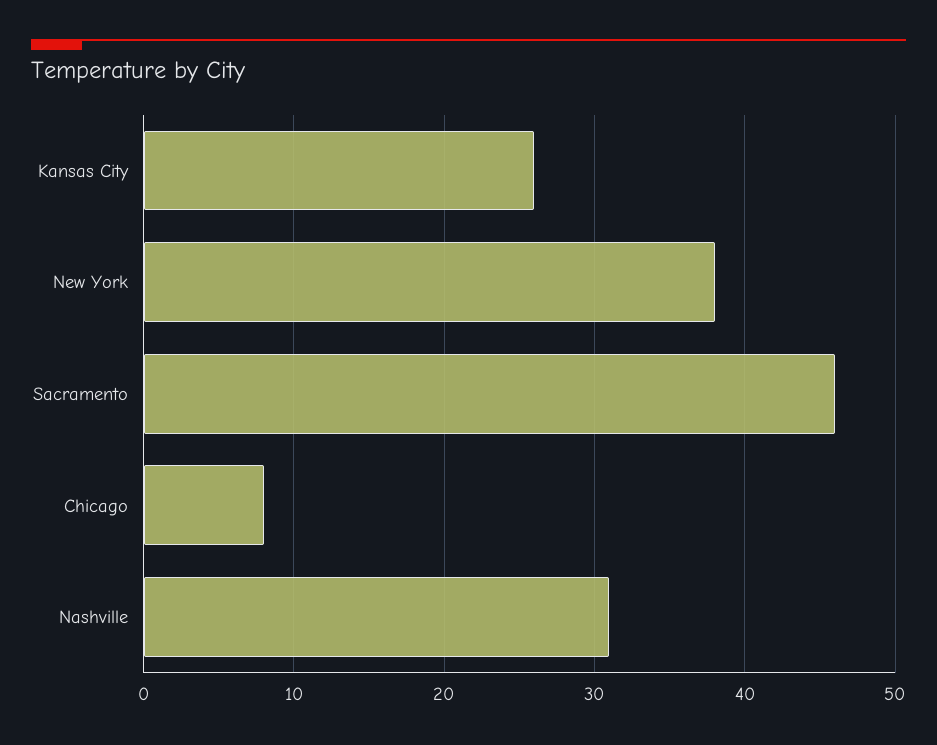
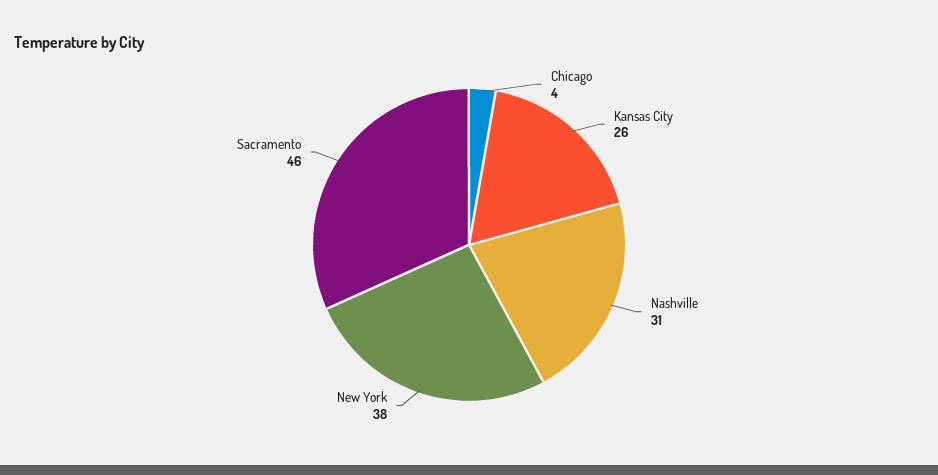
  {
    "Kansas City": 26,
    "New York": 38,
    "Sacramento": 46,
-   "Chicago": 8,
+   "Chicago": 4,
    "Nashville": 31
  }

